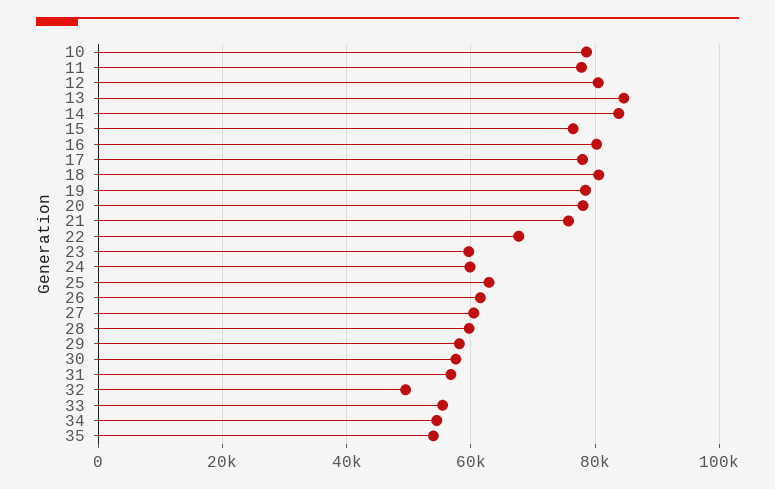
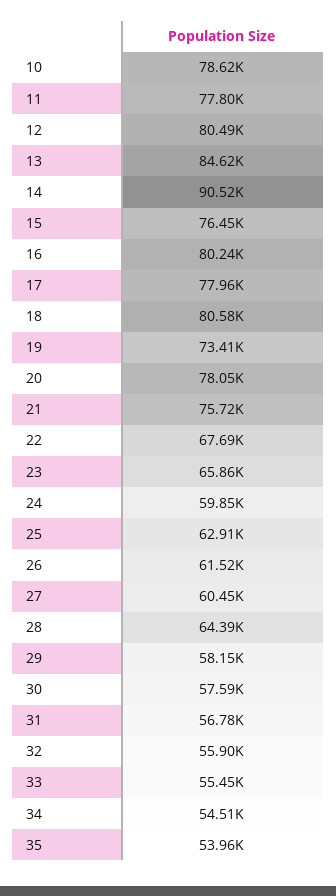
  {
    "10": 78620,
    "11": 77800,
    "12": 80490,
    "13": 84620,
-   "14": 84000,
+   "14": 90520,
    "15": 76450,
    "16": 80240,
    "17": 77960,
    "18": 80580,
-   "19": 78000,
+   "19": 73410,
    "20": 78050,
    "21": 75720,
    "22": 67690,
-   "23": 60000,
+   "23": 65860,
    "24": 59850,
    "25": 62910,
    "26": 61520,
    "27": 60450,
-   "28": 60000,
+   "28": 64390,
    "29": 58150,
    "30": 57590,
    "31": 56780,
-   "32": 50000,
+   "32": 55900,
    "33": 55450,
    "34": 54510,
    "35": 53960
  }

